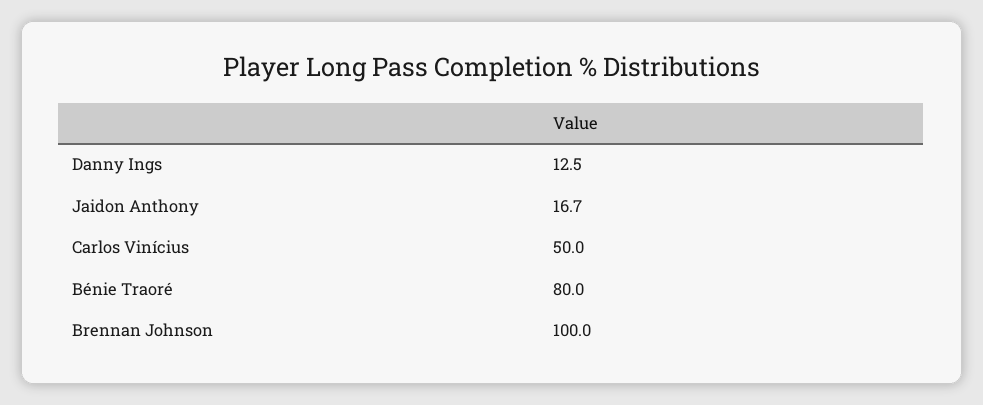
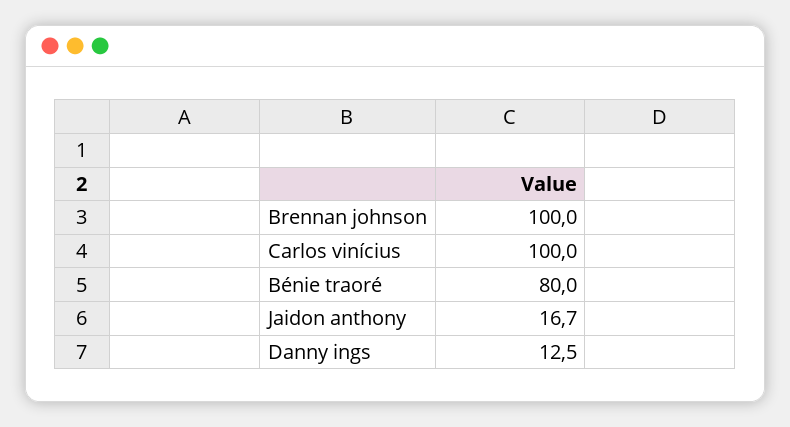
  {
    "Danny Ings": 12.5,
    "Jaidon Anthony": 16.7,
-   "Carlos Vinícius": 50,
+   "Carlos Vinícius": 100,
    "Bénie Traoré": 80,
    "Brennan Johnson": 100
  }

